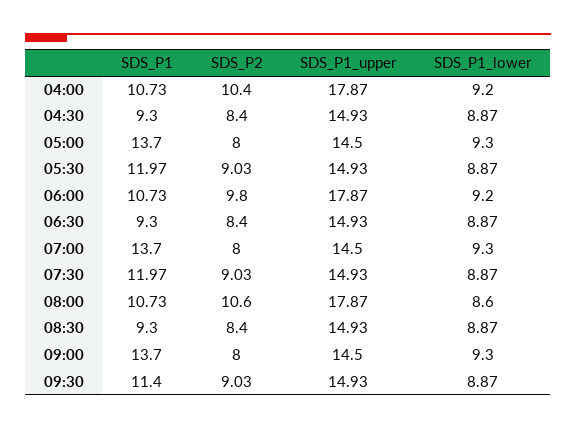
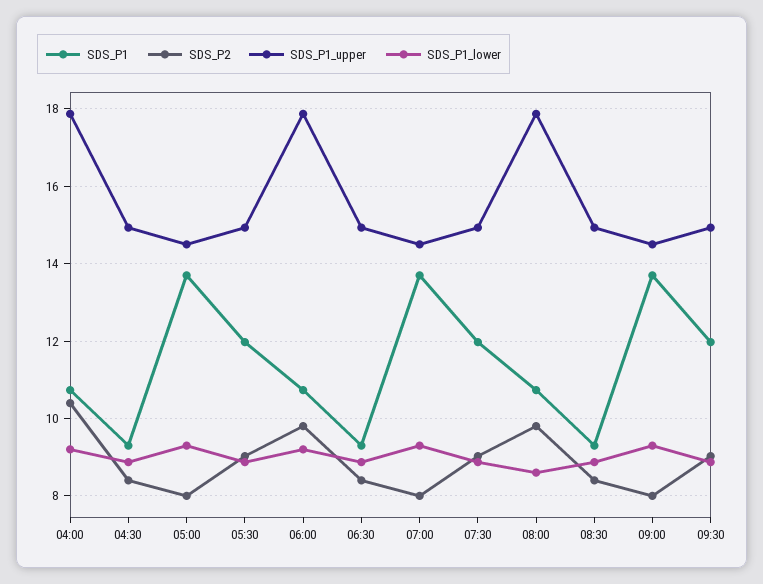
  {
    "SDS_P1": {
      "04:00": 10.73,
      "04:30": 9.3,
      "05:00": 13.7,
      "05:30": 11.97,
      "06:00": 10.73,
      "06:30": 9.3,
      "07:00": 13.7,
      "07:30": 11.97,
      "08:00": 10.73,
      "08:30": 9.3,
      "09:00": 13.7,
-     "09:30": 11.4
+     "09:30": 12
    },
    "SDS_P2": {
      "04:00": 10.4,
      "04:30": 8.4,
      "05:00": 8,
      "05:30": 9.03,
      "06:00": 9.8,
      "06:30": 8.4,
      "07:00": 8,
      "07:30": 9.03,
-     "08:00": 10.6,
+     "08:00": 9.8,
      "08:30": 8.4,
      "09:00": 8,
      "09:30": 9.03
    },
    "SDS_P1_upper": {
      "04:00": 17.87,
      "04:30": 14.93,
      "05:00": 14.5,
      "05:30": 14.93,
      "06:00": 17.87,
      "06:30": 14.93,
      "07:00": 14.5,
      "07:30": 14.93,
      "08:00": 17.87,
      "08:30": 14.93,
      "09:00": 14.5,
      "09:30": 14.93
    },
    "SDS_P1_lower": {
      "04:00": 9.2,
      "04:30": 8.87,
      "05:00": 9.3,
      "05:30": 8.87,
      "06:00": 9.2,
      "06:30": 8.87,
      "07:00": 9.3,
      "07:30": 8.87,
      "08:00": 8.6,
      "08:30": 8.87,
      "09:00": 9.3,
      "09:30": 8.87
    }
  }

